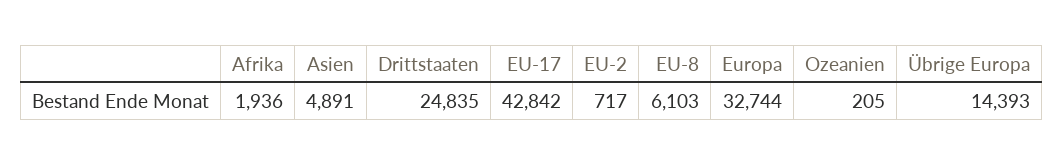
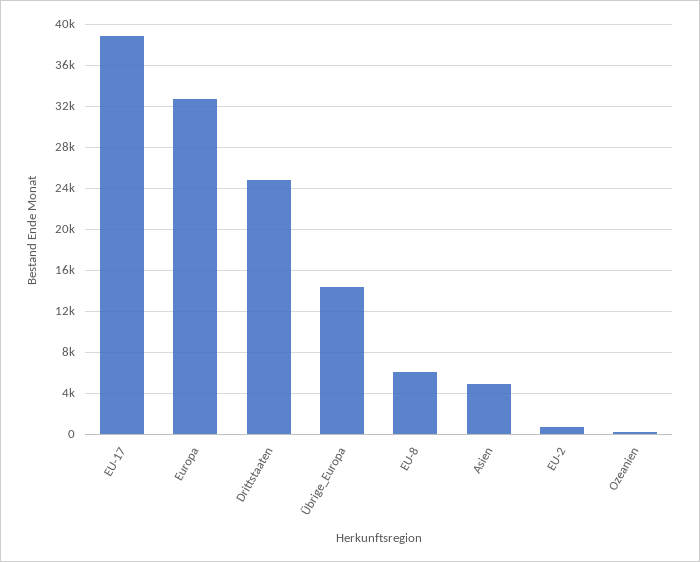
  {
-   "Afrika": 1936,
    "Asien": 4891,
    "Drittstaaten": 24835,
-   "EU-17": 42842,
+   "EU-17": 39000,
    "EU-2": 717,
    "EU-8": 6103,
    "Europa": 32744,
    "Ozeanien": 205,
    "Übrige Europa": 14393
  }

